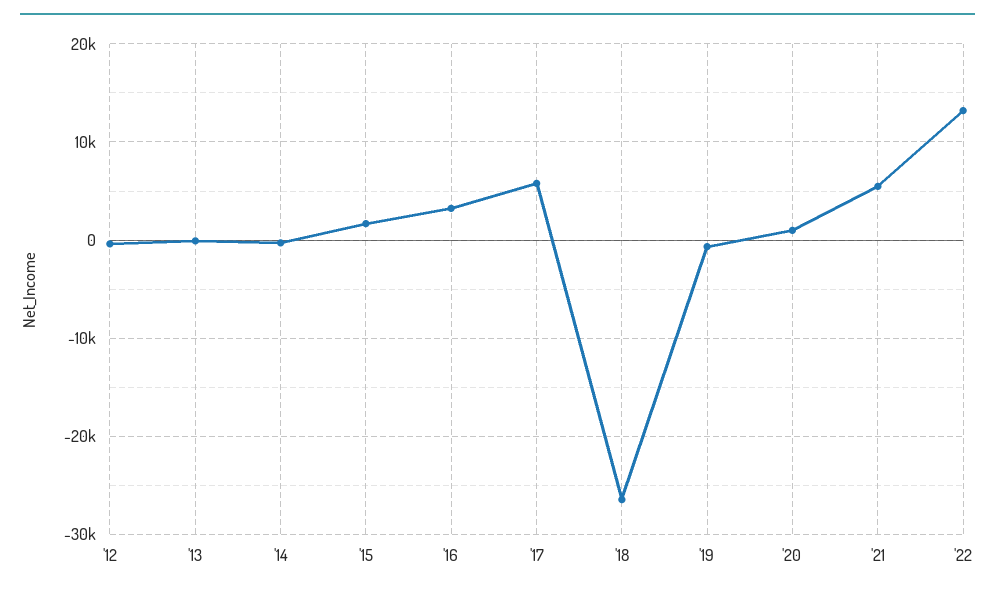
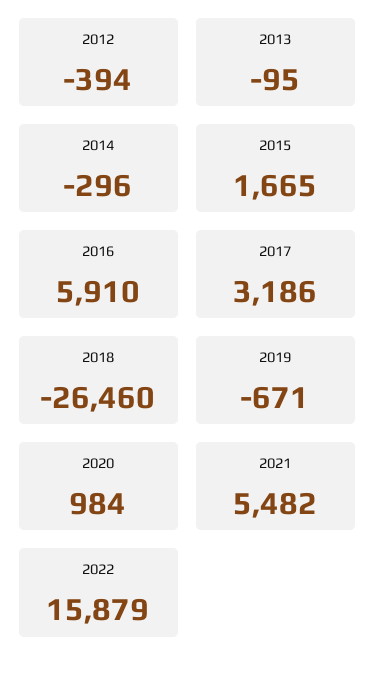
  {
    "'12": -394,
    "'13": -95,
    "'14": -296,
    "'15": 1665,
-   "'16": 3000,
+   "'16": 5910,
-   "'17": 6000,
+   "'17": 3186,
    "'18": -26460,
    "'19": -671,
    "'20": 984,
    "'21": 5482,
-   "'22": 13000
+   "'22": 15879
  }

